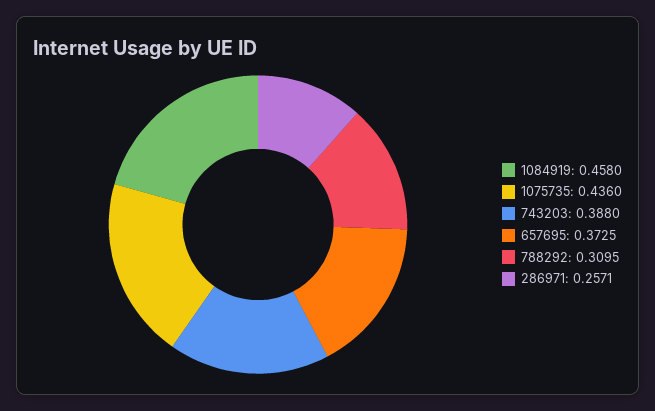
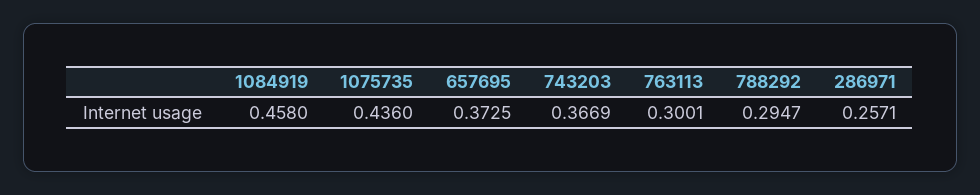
  {
    "1084919": 0.458,
    "1075735": 0.436,
-   "743203": 0.388,
+   "743203": 0.3669,
    "657695": 0.3725,
-   "788292": 0.3095,
+   "788292": 0.2947,
-   "286971": 0.2571
+   "286971": 0.2571,
+   "763113": 0.3001
  }

